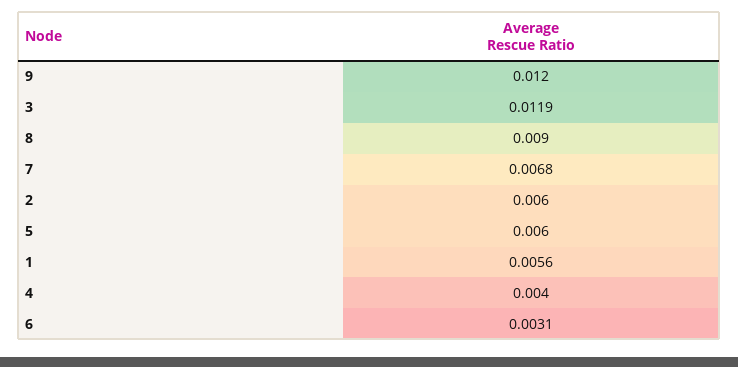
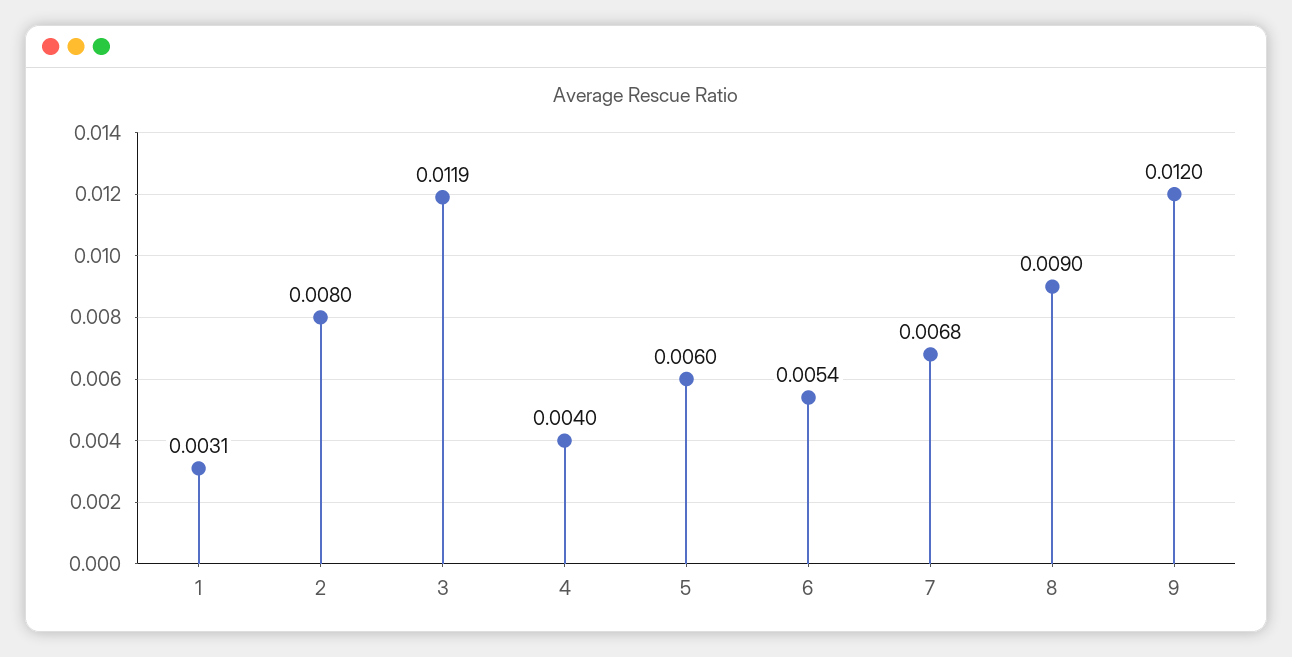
  {
    "9": 0.012,
    "3": 0.0119,
    "8": 0.009,
    "7": 0.0068,
-   "2": 0.006,
+   "2": 0.008,
    "5": 0.006,
-   "1": 0.0056,
+   "1": 0.0031,
    "4": 0.004,
-   "6": 0.0031
+   "6": 0.0054
  }

